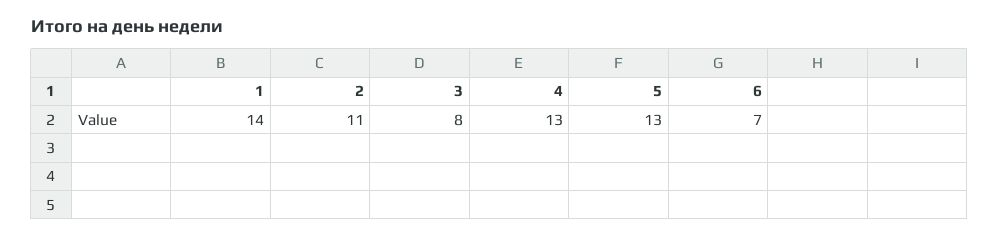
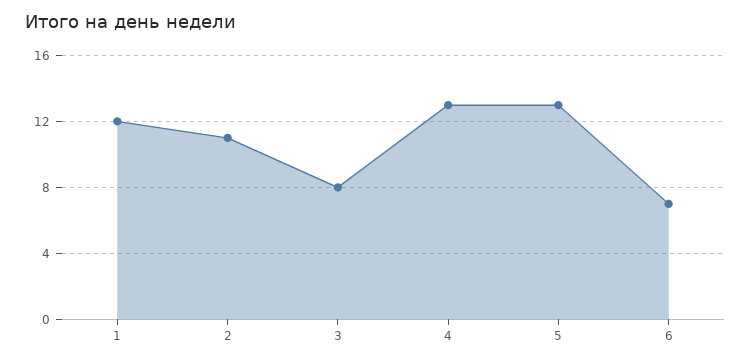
  {
-   "1": 14,
+   "1": 12,
    "2": 11,
    "3": 8,
    "4": 13,
    "5": 13,
    "6": 7
  }

